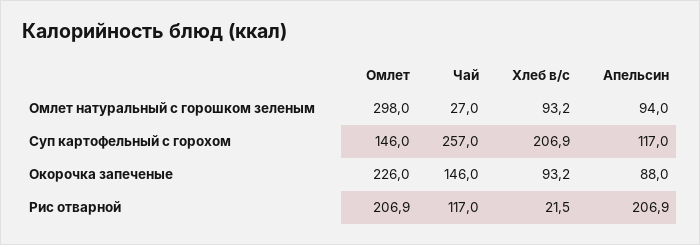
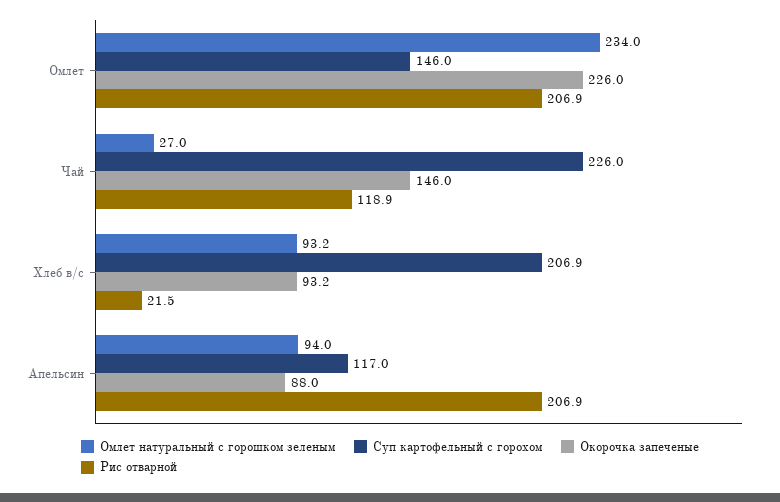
  {
    "Омлет натуральный с горошком зеленым": {
-     "Омлет": 298,
+     "Омлет": 234,
      "Чай": 27,
      "Хлеб в/с": 93.2,
      "Апельсин": 94
    },
    "Суп картофельный с горохом": {
      "Омлет": 146,
-     "Чай": 257,
+     "Чай": 226,
      "Хлеб в/с": 206.9,
      "Апельсин": 117
    },
    "Окорочка запеченые": {
      "Омлет": 226,
      "Чай": 146,
      "Хлеб в/с": 93.2,
      "Апельсин": 88
    },
    "Рис отварной": {
      "Омлет": 206.9,
-     "Чай": 117,
+     "Чай": 118.9,
      "Хлеб в/с": 21.5,
      "Апельсин": 206.9
    }
  }

